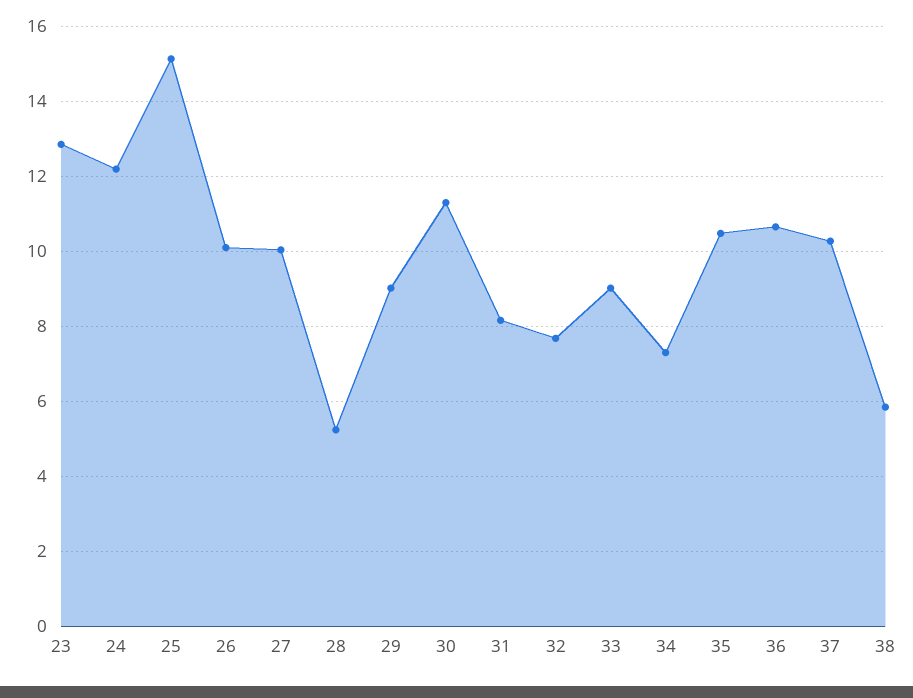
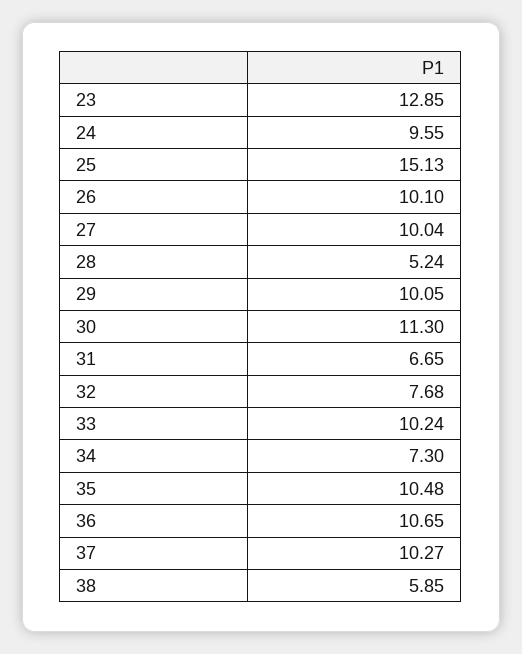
  {
    "23": 12.85,
-   "24": 12.2,
+   "24": 9.55,
    "25": 15.13,
    "26": 10.1,
    "27": 10.04,
    "28": 5.24,
-   "29": 9,
+   "29": 10.05,
    "30": 11.3,
-   "31": 8.2,
+   "31": 6.65,
    "32": 7.68,
-   "33": 9,
+   "33": 10.24,
    "34": 7.3,
    "35": 10.48,
    "36": 10.65,
    "37": 10.27,
    "38": 5.85
  }

